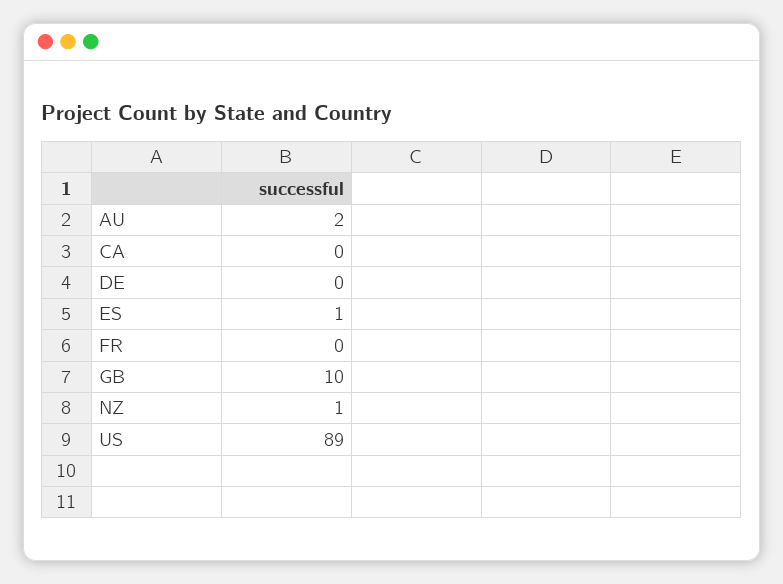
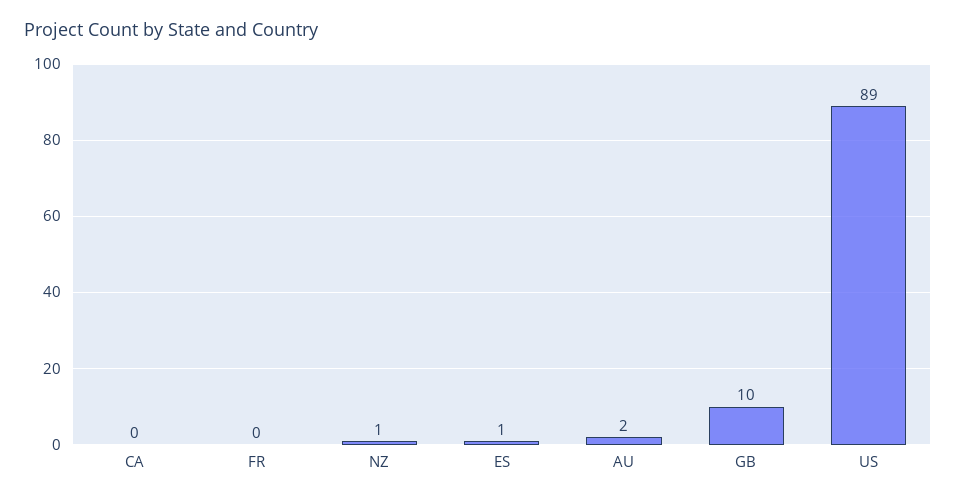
  {
    "AU": 2,
    "CA": 0,
-   "DE": 0,
    "ES": 1,
    "FR": 0,
    "GB": 10,
    "NZ": 1,
    "US": 89
  }

